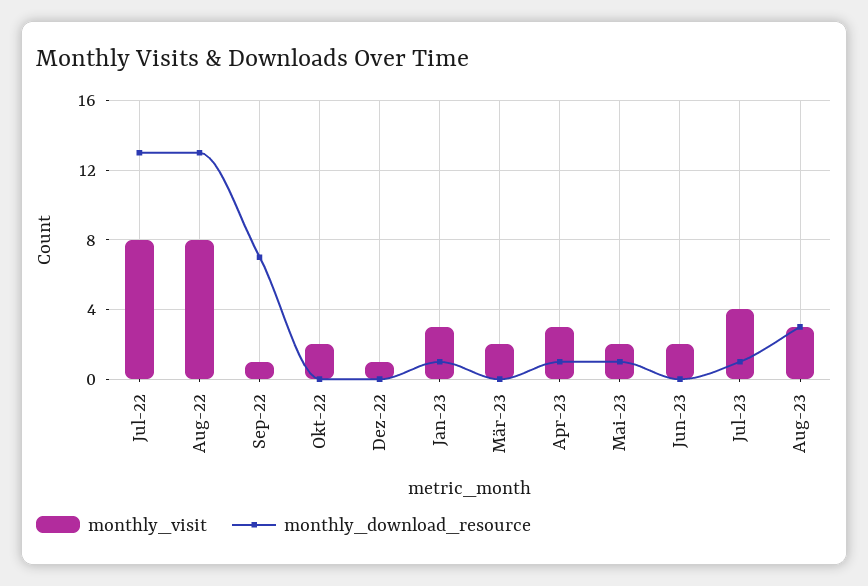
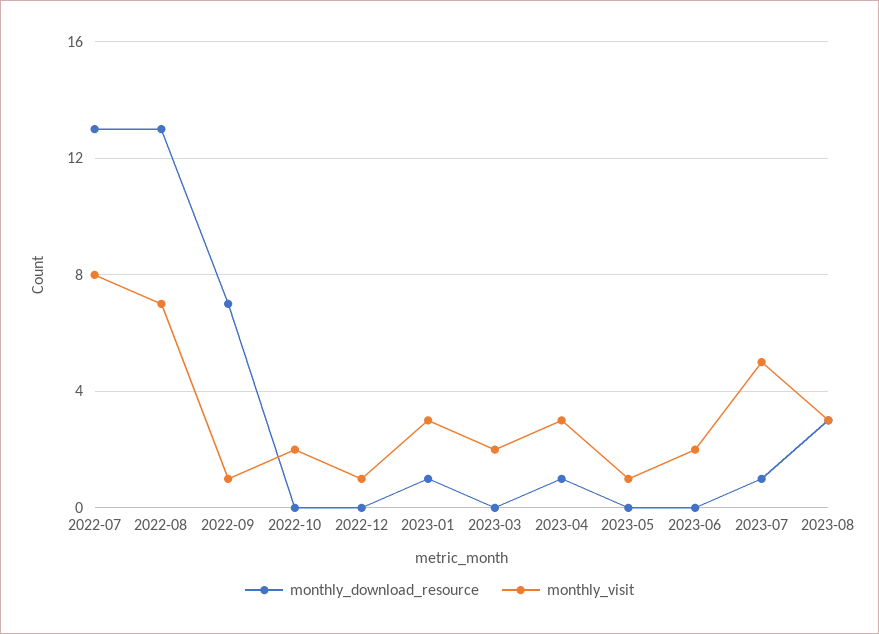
  {
    "monthly_visit": {
      "Jul-22": 8,
-     "Aug-22": 8,
+     "Aug-22": 7,
      "Sep-22": 1,
      "Okt-22": 2,
      "Dez-22": 1,
      "Jan-23": 3,
      "Mär-23": 2,
      "Apr-23": 3,
-     "Mai-23": 2,
+     "Mai-23": 1,
      "Jun-23": 2,
-     "Jul-23": 4,
+     "Jul-23": 5,
      "Aug-23": 3
    },
    "monthly_download_resource": {
      "Jul-22": 13,
      "Aug-22": 13,
      "Sep-22": 7,
      "Okt-22": 0,
      "Dez-22": 0,
      "Jan-23": 1,
      "Mär-23": 0,
      "Apr-23": 1,
-     "Mai-23": 1,
+     "Mai-23": 0,
      "Jun-23": 0,
      "Jul-23": 1,
      "Aug-23": 3
    }
  }

